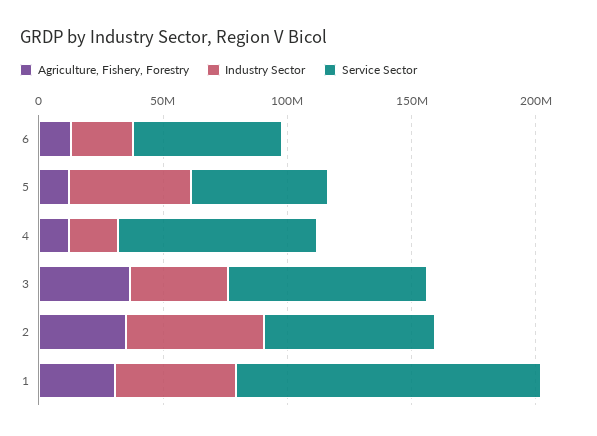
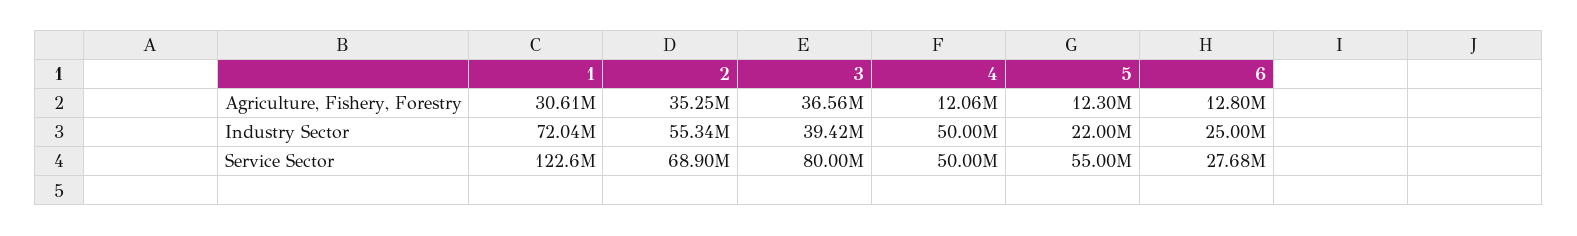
  {
    "Agriculture, Fishery, Forestry": {
      "6": 12800000,
      "5": 12300000,
      "4": 12060000,
      "3": 36560000,
      "2": 35250000,
      "1": 30610000
    },
    "Industry Sector": {
      "6": 25000000,
-     "5": 50000000,
+     "5": 22000000,
-     "4": 20000000,
+     "4": 50000000,
      "3": 39420000,
      "2": 55340000,
-     "1": 50000000
+     "1": 72040000
    },
    "Service Sector": {
-     "6": 60000000,
+     "6": 27680000,
      "5": 55000000,
-     "4": 80000000,
+     "4": 50000000,
      "3": 80000000,
      "2": 68900000,
      "1": 122600000
    }
  }

